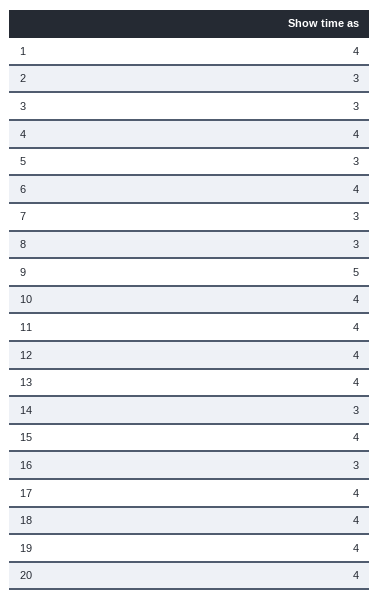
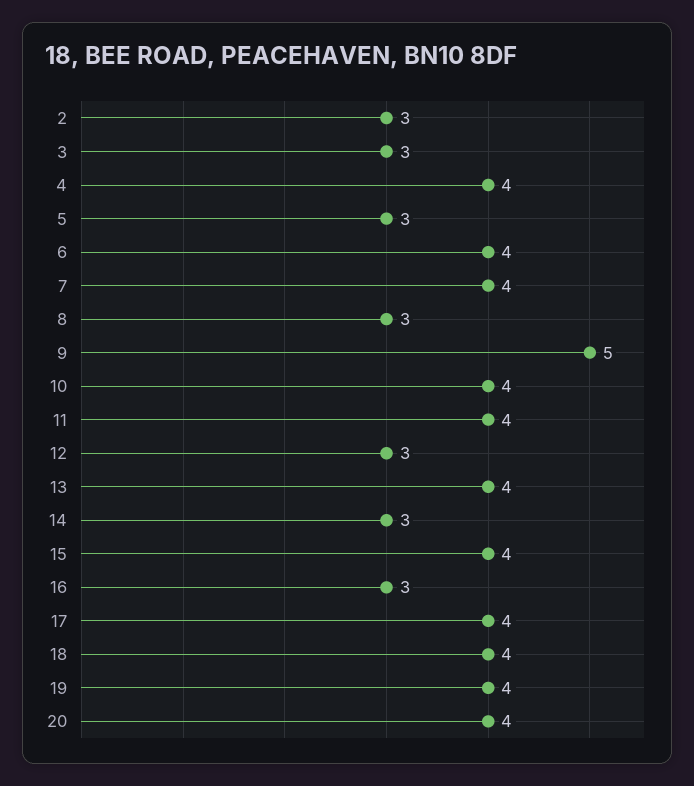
  {
-   "1": 4,
    "2": 3,
    "3": 3,
    "4": 4,
    "5": 3,
    "6": 4,
-   "7": 3,
+   "7": 4,
    "8": 3,
    "9": 5,
    "10": 4,
    "11": 4,
-   "12": 4,
+   "12": 3,
    "13": 4,
    "14": 3,
    "15": 4,
    "16": 3,
    "17": 4,
    "18": 4,
    "19": 4,
    "20": 4
  }

